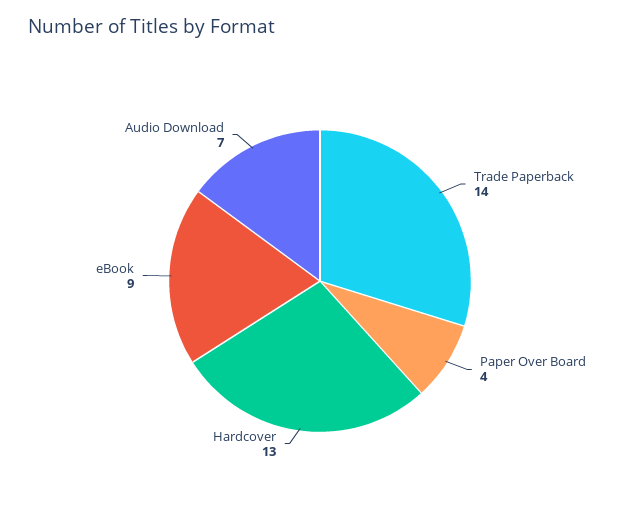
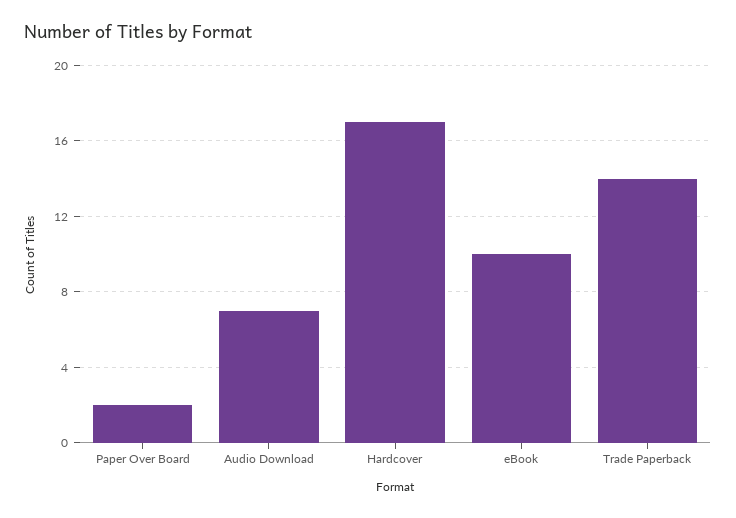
  {
    "Trade Paperback": 14,
-   "Paper Over Board": 4,
+   "Paper Over Board": 2,
-   "Hardcover": 13,
+   "Hardcover": 17,
-   "eBook": 9,
+   "eBook": 10,
    "Audio Download": 7
  }

